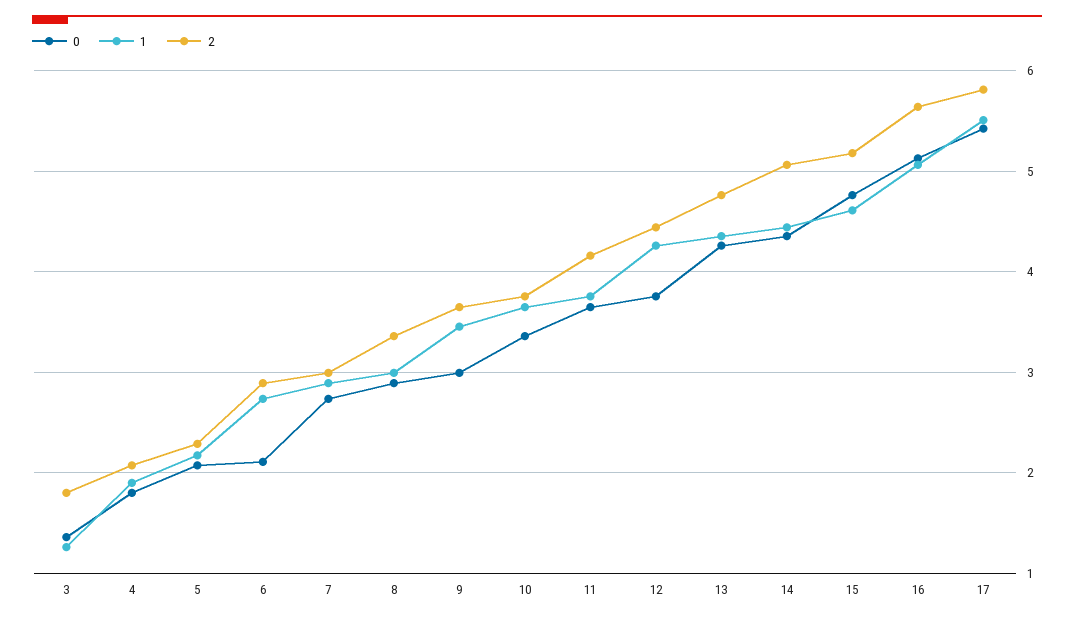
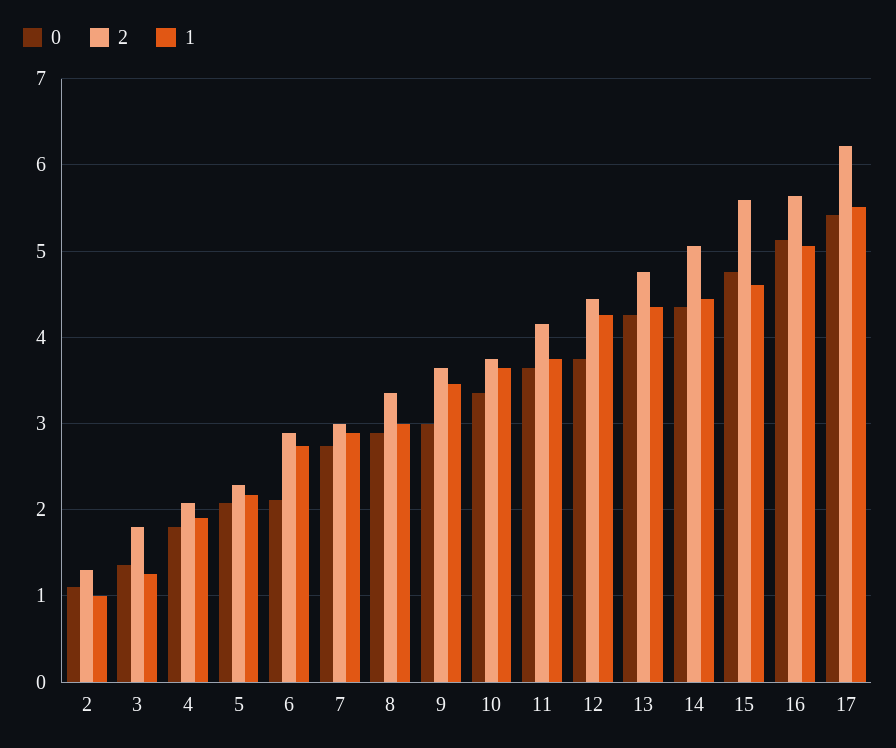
  {
    "0": {
      "3": 1.4,
      "4": 1.8,
      "5": 2.1,
      "6": 2.1,
      "7": 2.7,
      "8": 2.9,
      "9": 3,
      "10": 3.4,
      "11": 3.6,
      "12": 3.8,
      "13": 4.3,
      "14": 4.4,
      "15": 4.8,
      "16": 5.1,
-     "17": 5.4
+     "17": 5.4,
+     "2": 1.1
    },
    "1": {
      "3": 1.3,
      "4": 1.9,
      "5": 2.2,
      "6": 2.7,
      "7": 2.9,
      "8": 3,
      "9": 3.5,
      "10": 3.6,
      "11": 3.8,
      "12": 4.3,
      "13": 4.4,
      "14": 4.4,
      "15": 4.6,
      "16": 5.1,
-     "17": 5.5
+     "17": 5.5,
+     "2": 1
    },
    "2": {
      "3": 1.8,
      "4": 2.1,
      "5": 2.3,
      "6": 2.9,
      "7": 3,
      "8": 3.4,
      "9": 3.6,
      "10": 3.8,
      "11": 4.2,
      "12": 4.4,
      "13": 4.8,
      "14": 5.1,
-     "15": 5.2,
+     "15": 5.6,
      "16": 5.6,
-     "17": 5.8
+     "17": 6.2,
+     "2": 1.3
    }
  }

